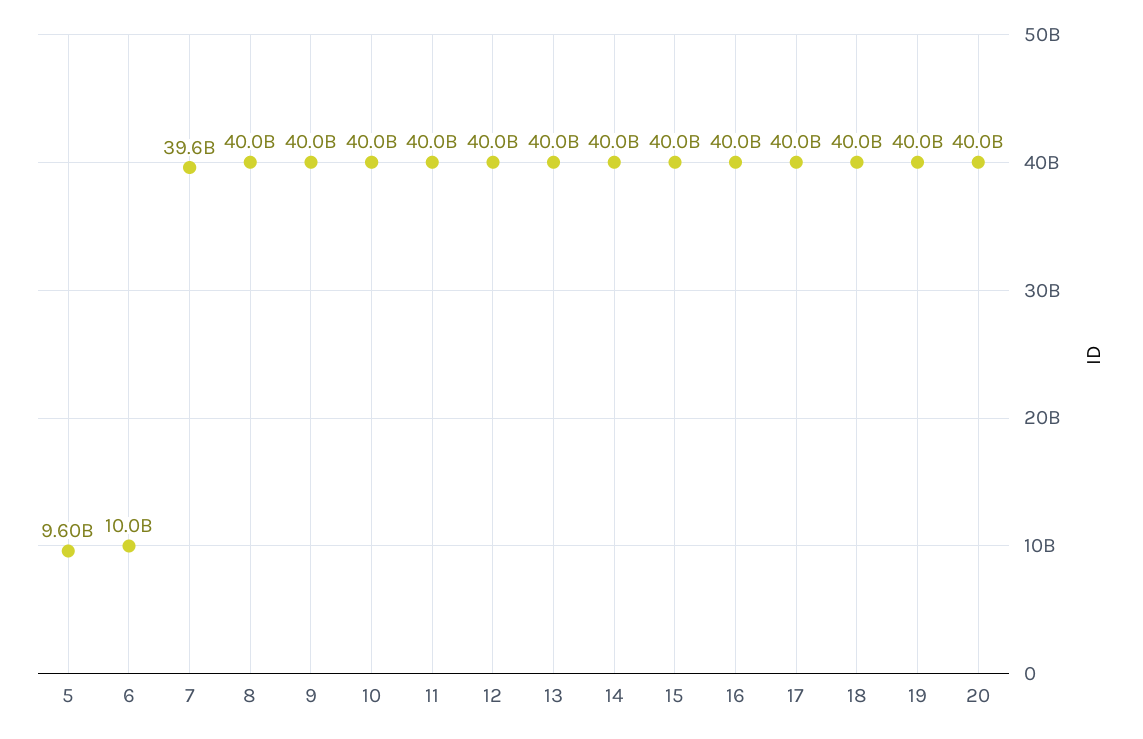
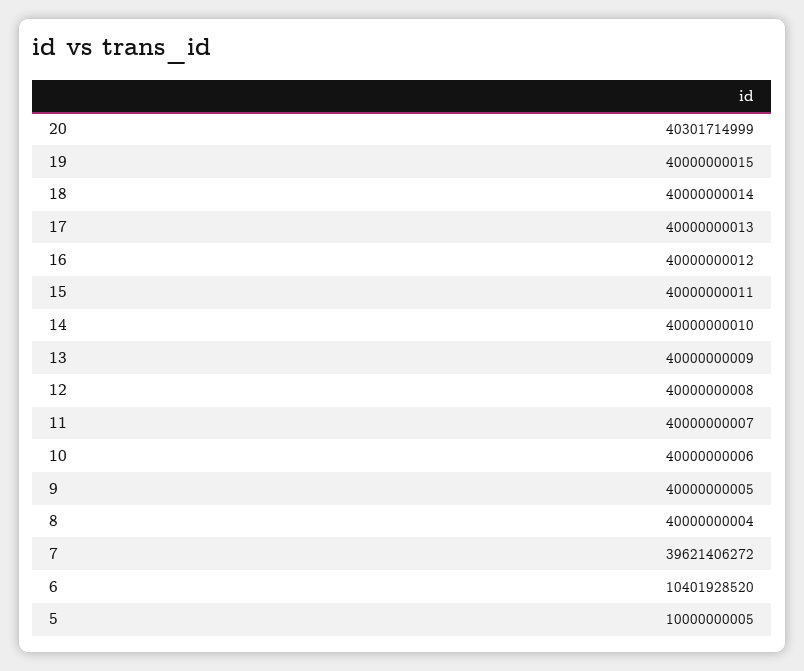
  {
-   "5": 9600000000,
+   "5": 10000000005,
-   "6": 10000000000,
+   "6": 10401928520,
    "7": 39621406272,
    "8": 40000000004,
    "9": 40000000005,
    "10": 40000000006,
    "11": 40000000007,
    "12": 40000000008,
    "13": 40000000009,
    "14": 40000000010,
    "15": 40000000011,
    "16": 40000000012,
    "17": 40000000013,
    "18": 40000000014,
    "19": 40000000015,
-   "20": 40000000000
+   "20": 40301714999
  }

